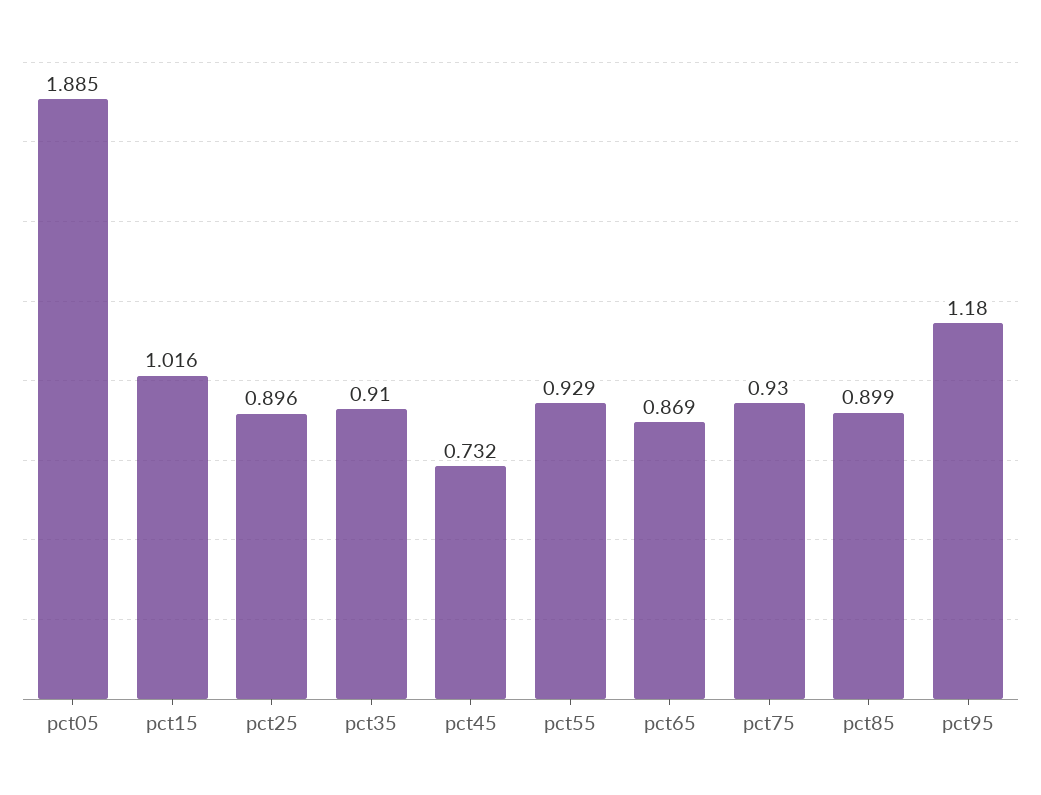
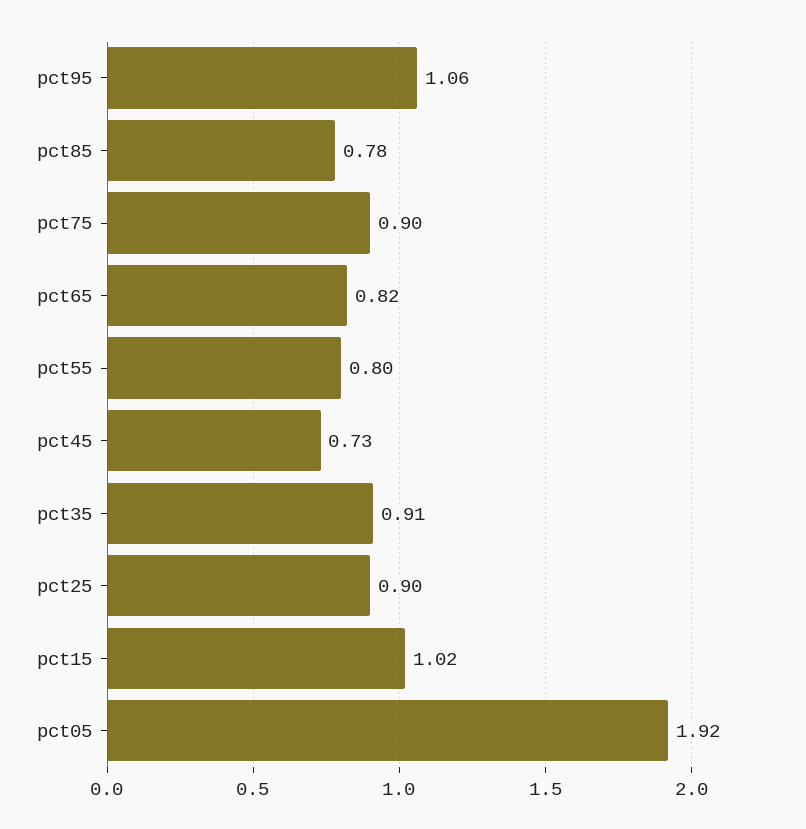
  {
-   "pct05": 1.885,
+   "pct05": 1.92,
    "pct15": 1.016,
    "pct25": 0.896,
    "pct35": 0.91,
    "pct45": 0.732,
-   "pct55": 0.929,
+   "pct55": 0.8,
-   "pct65": 0.869,
+   "pct65": 0.82,
-   "pct75": 0.93,
+   "pct75": 0.9,
-   "pct85": 0.899,
+   "pct85": 0.78,
-   "pct95": 1.18
+   "pct95": 1.06
  }

